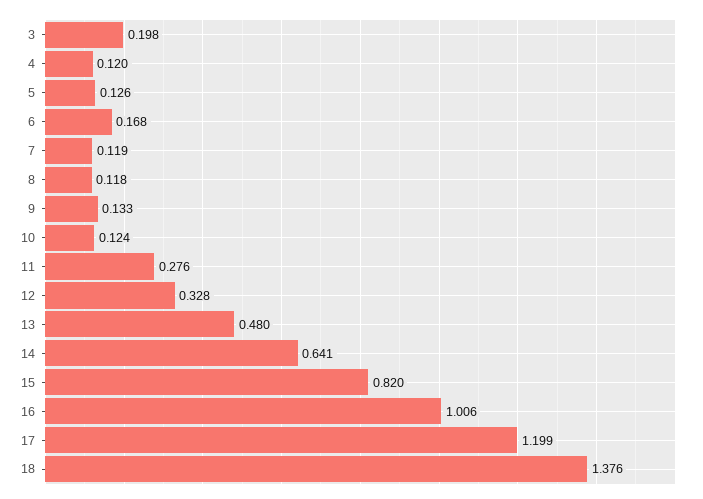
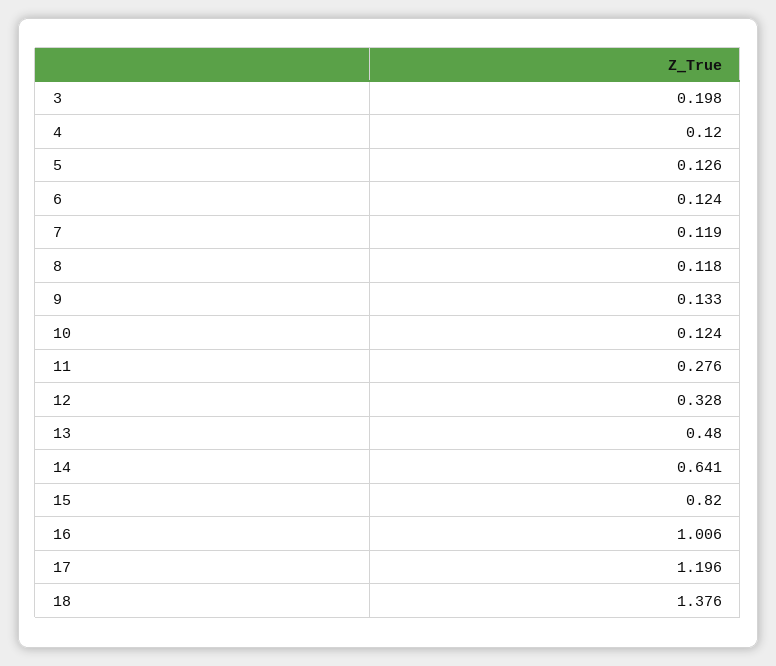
  {
    "3": 0.198,
    "4": 0.12,
    "5": 0.126,
-   "6": 0.168,
+   "6": 0.124,
    "7": 0.119,
    "8": 0.118,
    "9": 0.133,
    "10": 0.124,
    "11": 0.276,
    "12": 0.328,
    "13": 0.48,
    "14": 0.641,
    "15": 0.82,
    "16": 1.006,
-   "17": 1.199,
+   "17": 1.196,
    "18": 1.376
  }

